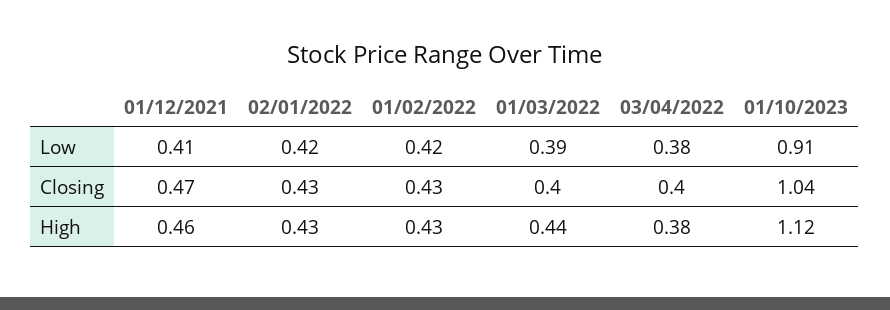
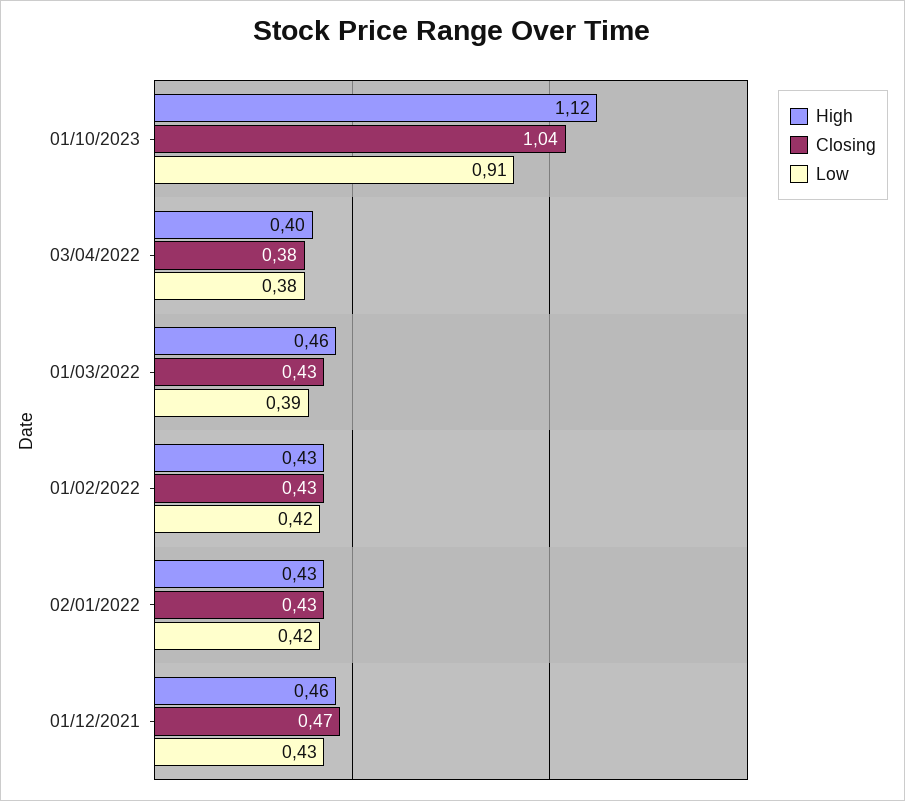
  {
    "Low": {
-     "01/12/2021": 0.41,
+     "01/12/2021": 0.43,
      "02/01/2022": 0.42,
      "01/02/2022": 0.42,
      "01/03/2022": 0.39,
      "03/04/2022": 0.38,
      "01/10/2023": 0.91
    },
    "Closing": {
      "01/12/2021": 0.47,
      "02/01/2022": 0.43,
      "01/02/2022": 0.43,
-     "01/03/2022": 0.4,
+     "01/03/2022": 0.43,
-     "03/04/2022": 0.4,
+     "03/04/2022": 0.38,
      "01/10/2023": 1.04
    },
    "High": {
      "01/12/2021": 0.46,
      "02/01/2022": 0.43,
      "01/02/2022": 0.43,
-     "01/03/2022": 0.44,
+     "01/03/2022": 0.46,
-     "03/04/2022": 0.38,
+     "03/04/2022": 0.4,
      "01/10/2023": 1.12
    }
  }

